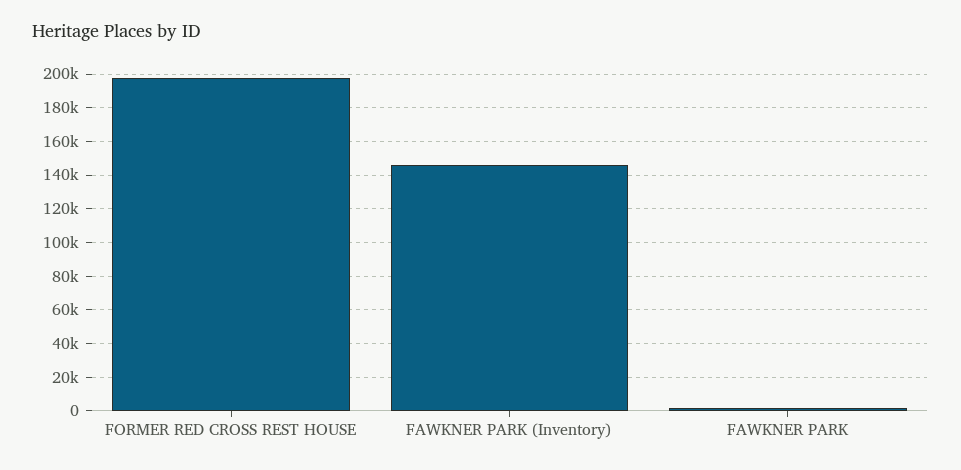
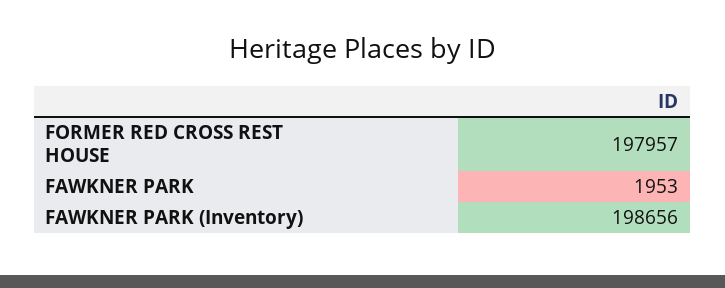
  {
    "FORMER RED CROSS REST HOUSE": 197957,
-   "FAWKNER PARK (Inventory)": 145000,
+   "FAWKNER PARK (Inventory)": 198656,
    "FAWKNER PARK": 1953
  }

